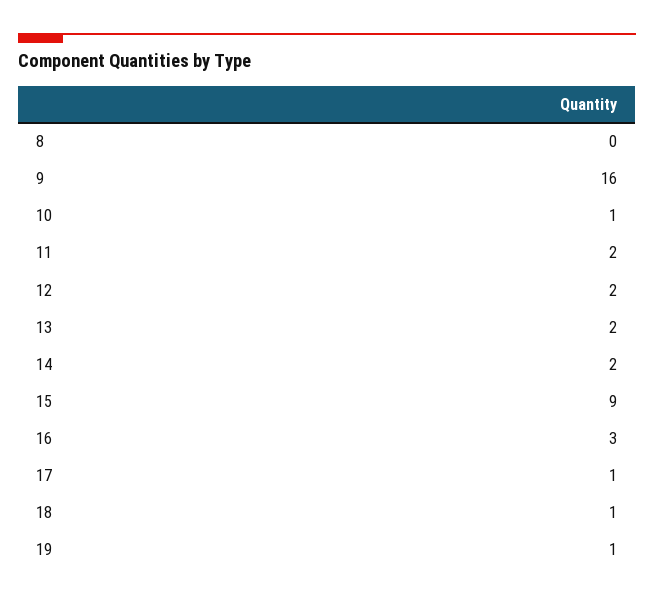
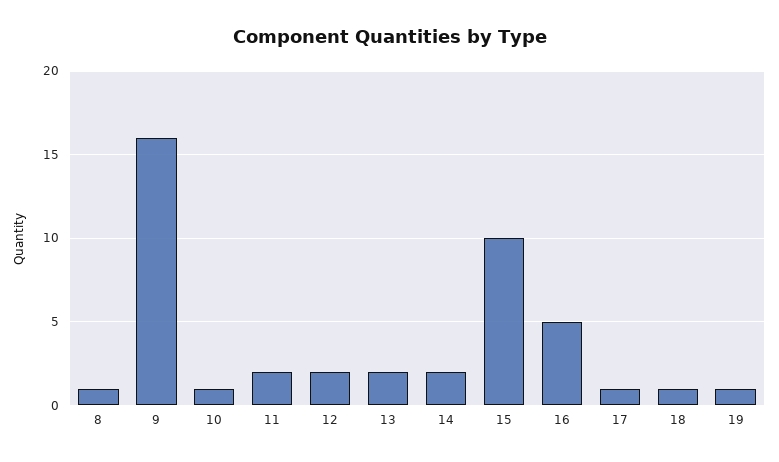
  {
-   "8": 0,
+   "8": 1,
    "9": 16,
    "10": 1,
    "11": 2,
    "12": 2,
    "13": 2,
    "14": 2,
-   "15": 9,
+   "15": 10,
-   "16": 3,
+   "16": 5,
    "17": 1,
    "18": 1,
    "19": 1
  }

